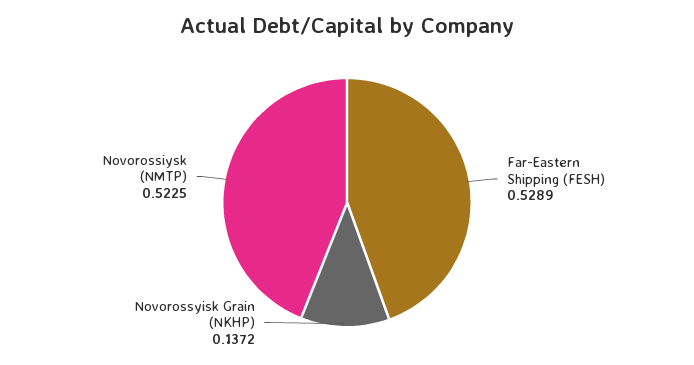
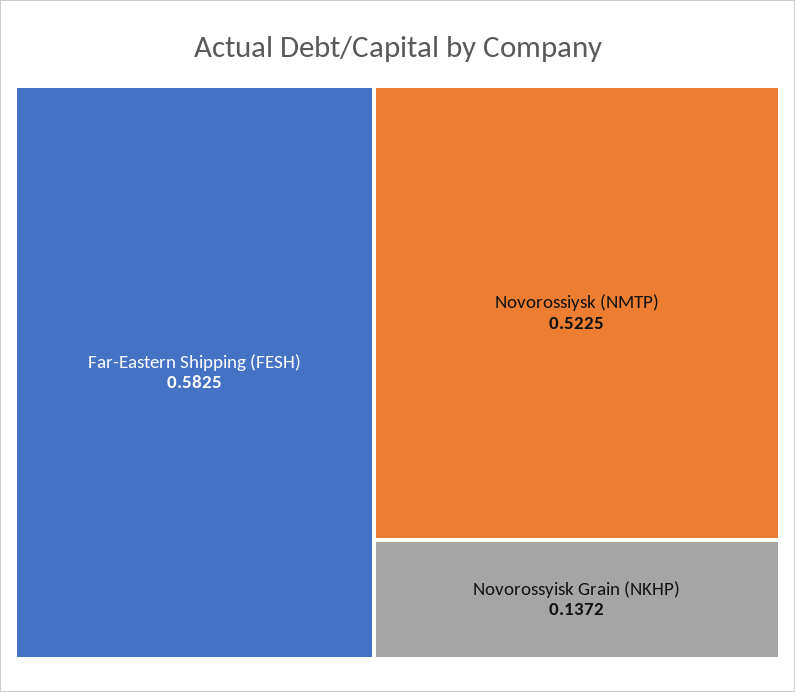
  {
-   "Far-Eastern Shipping (FESH)": 0.5289,
+   "Far-Eastern Shipping (FESH)": 0.5825,
    "Novorossyisk Grain (NKHP)": 0.1372,
    "Novorossiysk (NMTP)": 0.5225
  }

